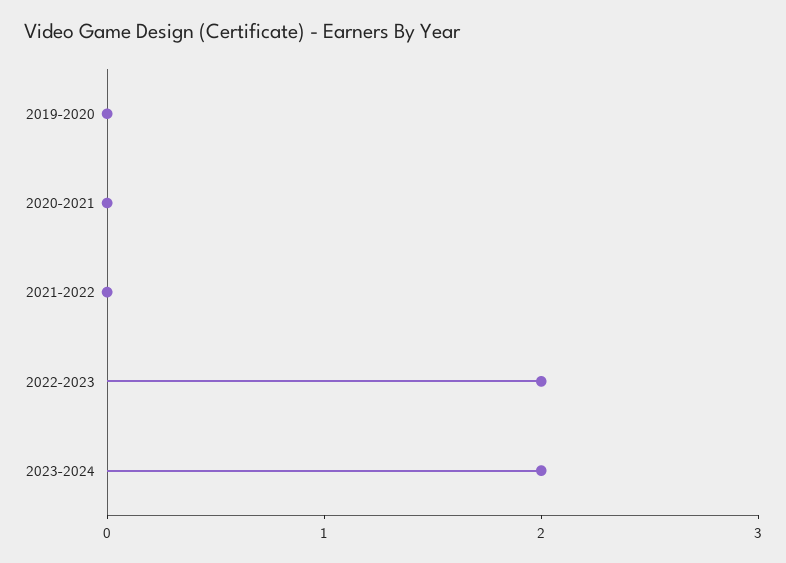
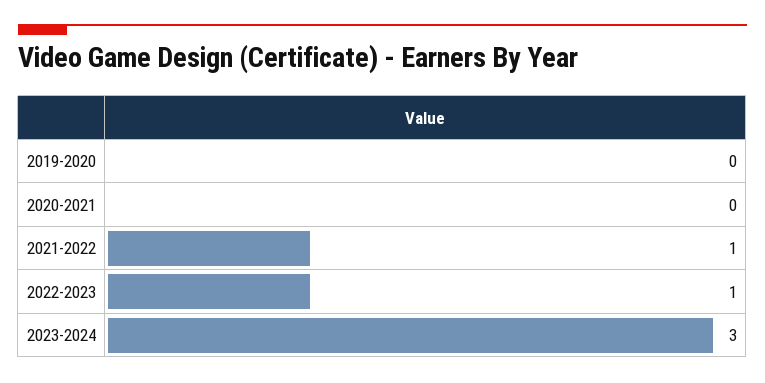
  {
    "2019-2020": 0,
    "2020-2021": 0,
-   "2021-2022": 0,
+   "2021-2022": 1,
-   "2022-2023": 2,
+   "2022-2023": 1,
-   "2023-2024": 2
+   "2023-2024": 3
  }

